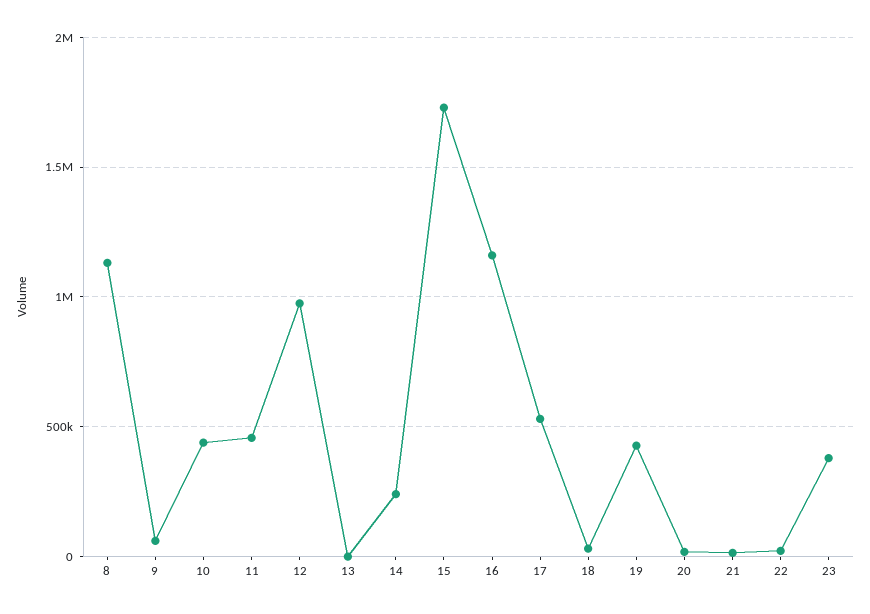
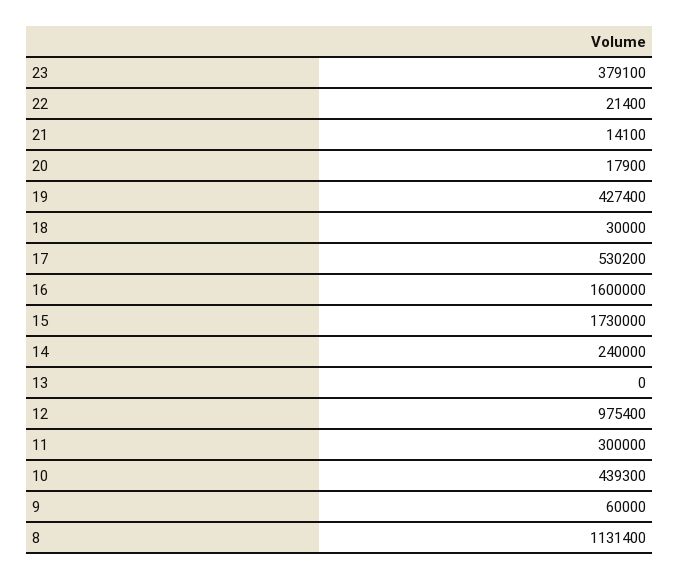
  {
    "8": 1131400,
    "9": 60000,
    "10": 439300,
-   "11": 450000,
+   "11": 300000,
    "12": 975400,
    "13": 0,
    "14": 240000,
    "15": 1730000,
-   "16": 1150000,
+   "16": 1600000,
    "17": 530200,
    "18": 30000,
    "19": 427400,
    "20": 17900,
    "21": 14100,
    "22": 21400,
    "23": 379100
  }

